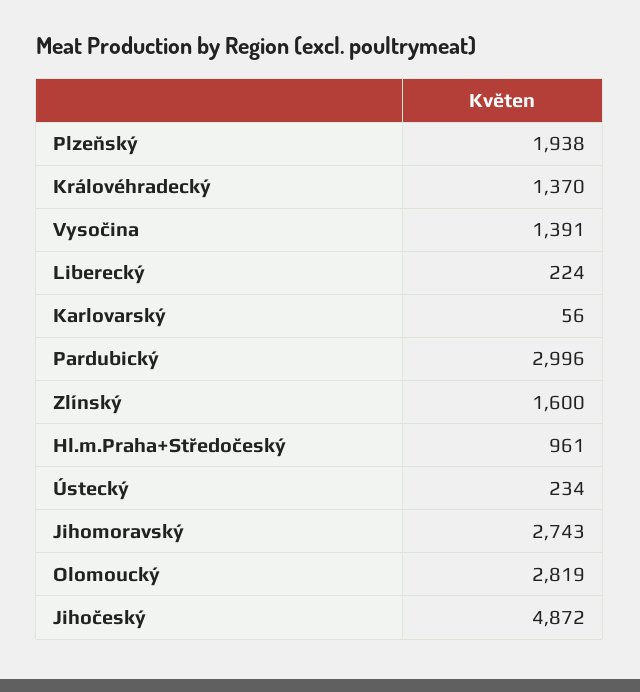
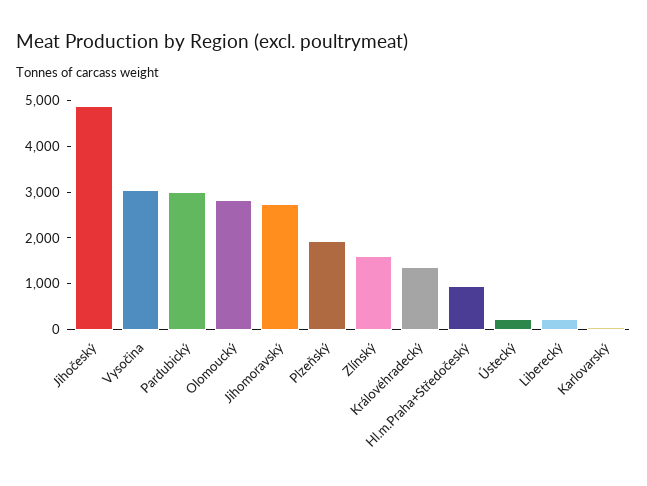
  {
    "Plzeňský": 1938,
    "Královéhradecký": 1370,
-   "Vysočina": 1391,
+   "Vysočina": 3000,
    "Liberecký": 224,
    "Karlovarský": 56,
    "Pardubický": 2996,
    "Zlínský": 1600,
    "Hl.m.Praha+Středočeský": 961,
    "Ústecký": 234,
    "Jihomoravský": 2743,
    "Olomoucký": 2819,
    "Jihočeský": 4872
  }

